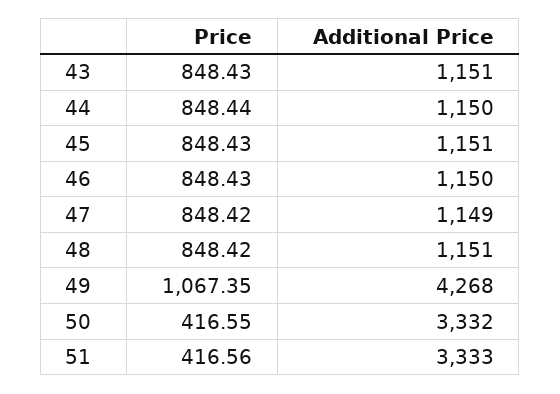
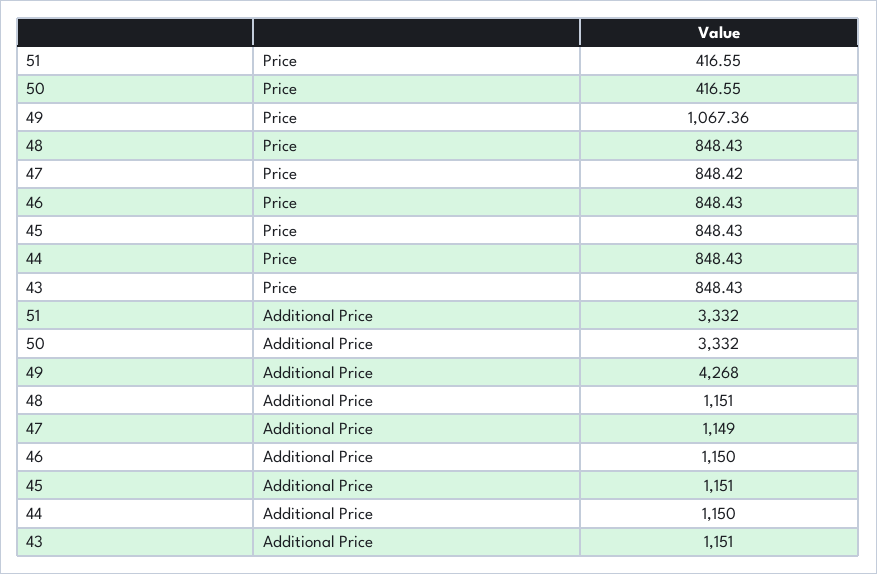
  {
    "Price": {
      "43": 848.43,
-     "44": 848.44,
+     "44": 848.43,
      "45": 848.43,
      "46": 848.43,
      "47": 848.42,
-     "48": 848.42,
+     "48": 848.43,
-     "49": 1067.35,
+     "49": 1067.36,
      "50": 416.55,
-     "51": 416.56
+     "51": 416.55
    },
    "Additional Price": {
      "43": 1151,
      "44": 1150,
      "45": 1151,
      "46": 1150,
      "47": 1149,
      "48": 1151,
      "49": 4268,
      "50": 3332,
-     "51": 3333
+     "51": 3332
    }
  }

